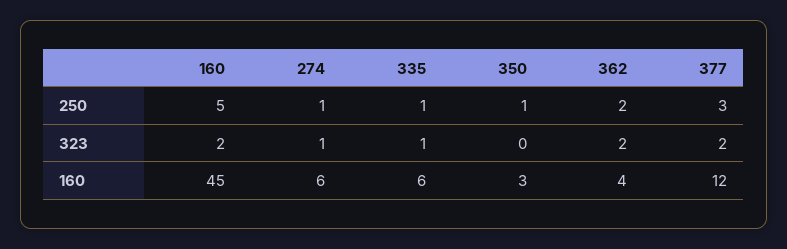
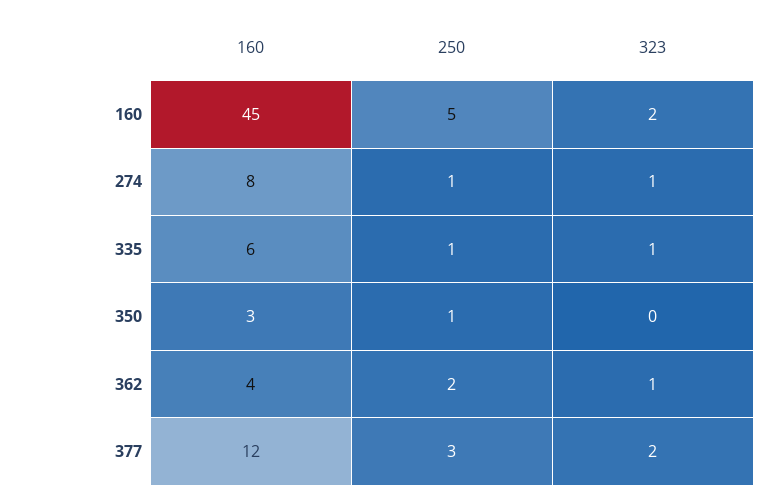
  {
    "160": {
      "250": 5,
      "323": 2,
      "160": 45
    },
    "274": {
      "250": 1,
      "323": 1,
-     "160": 6
+     "160": 8
    },
    "335": {
      "250": 1,
      "323": 1,
      "160": 6
    },
    "350": {
      "250": 1,
      "323": 0,
      "160": 3
    },
    "362": {
      "250": 2,
-     "323": 2,
+     "323": 1,
      "160": 4
    },
    "377": {
      "250": 3,
      "323": 2,
      "160": 12
    }
  }

